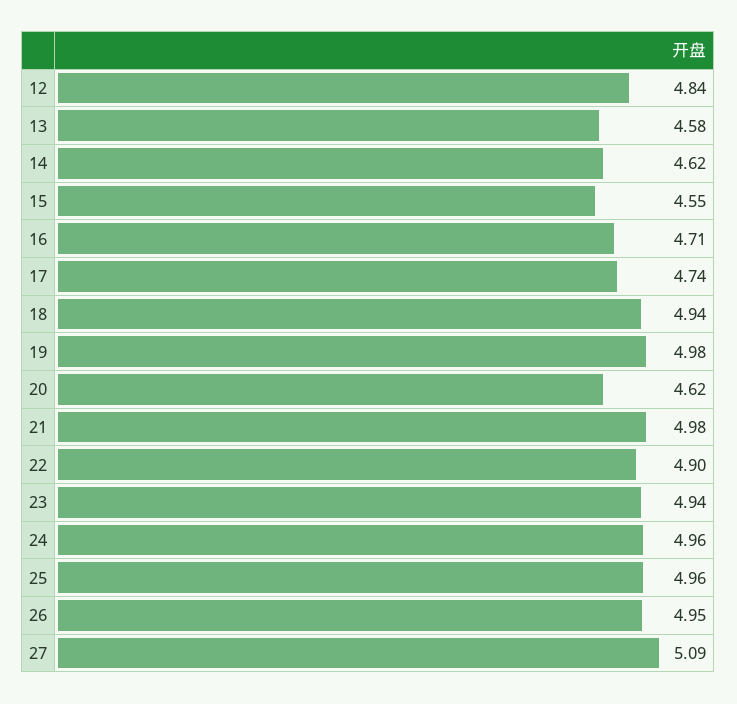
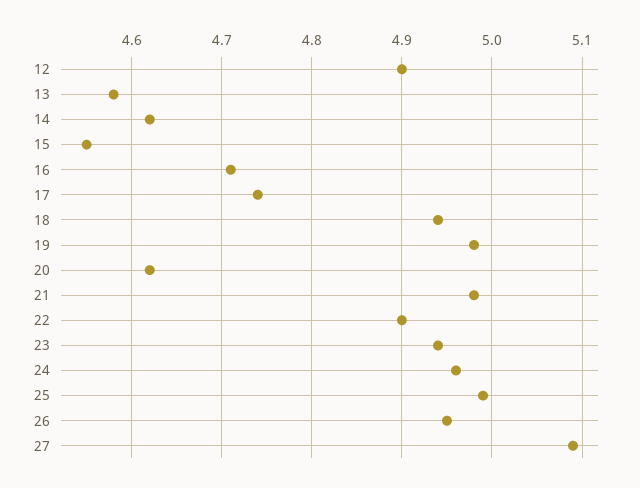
  {
-   "12": 4.84,
+   "12": 4.9,
    "13": 4.58,
    "14": 4.62,
    "15": 4.55,
    "16": 4.71,
    "17": 4.74,
    "18": 4.94,
    "19": 4.98,
    "20": 4.62,
    "21": 4.98,
    "22": 4.9,
    "23": 4.94,
    "24": 4.96,
-   "25": 4.96,
+   "25": 4.99,
    "26": 4.95,
    "27": 5.09
  }

